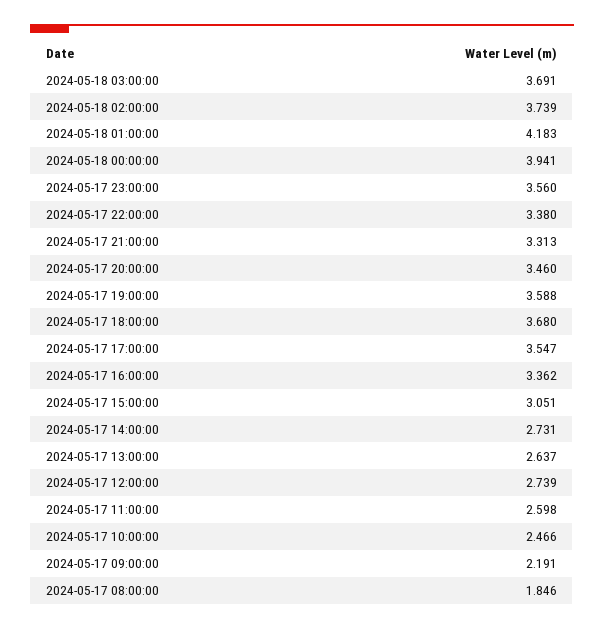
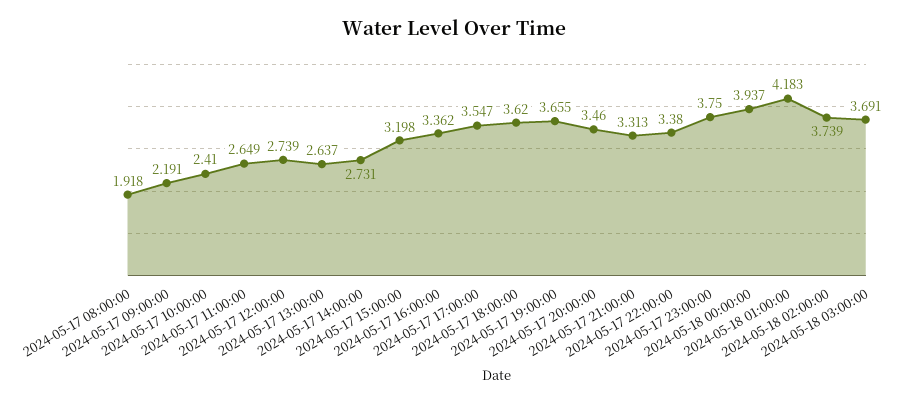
  {
    "2024-05-18 03:00:00": 3.691,
    "2024-05-18 02:00:00": 3.739,
    "2024-05-18 01:00:00": 4.183,
-   "2024-05-18 00:00:00": 3.941,
+   "2024-05-18 00:00:00": 3.937,
-   "2024-05-17 23:00:00": 3.56,
+   "2024-05-17 23:00:00": 3.75,
    "2024-05-17 22:00:00": 3.38,
    "2024-05-17 21:00:00": 3.313,
    "2024-05-17 20:00:00": 3.46,
-   "2024-05-17 19:00:00": 3.588,
+   "2024-05-17 19:00:00": 3.655,
-   "2024-05-17 18:00:00": 3.68,
+   "2024-05-17 18:00:00": 3.62,
    "2024-05-17 17:00:00": 3.547,
    "2024-05-17 16:00:00": 3.362,
-   "2024-05-17 15:00:00": 3.051,
+   "2024-05-17 15:00:00": 3.198,
    "2024-05-17 14:00:00": 2.731,
    "2024-05-17 13:00:00": 2.637,
    "2024-05-17 12:00:00": 2.739,
-   "2024-05-17 11:00:00": 2.598,
+   "2024-05-17 11:00:00": 2.649,
-   "2024-05-17 10:00:00": 2.466,
+   "2024-05-17 10:00:00": 2.41,
    "2024-05-17 09:00:00": 2.191,
-   "2024-05-17 08:00:00": 1.846
+   "2024-05-17 08:00:00": 1.918
  }

